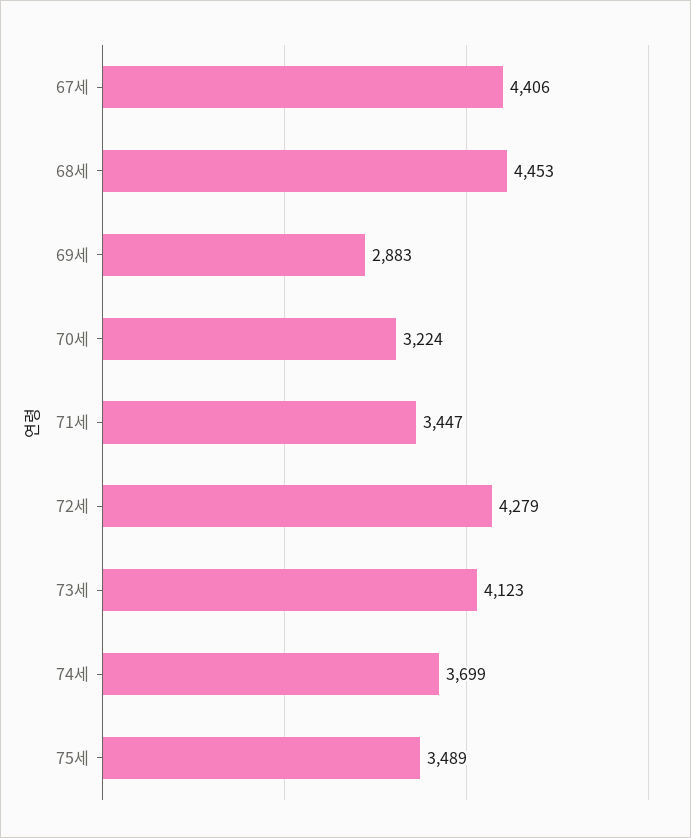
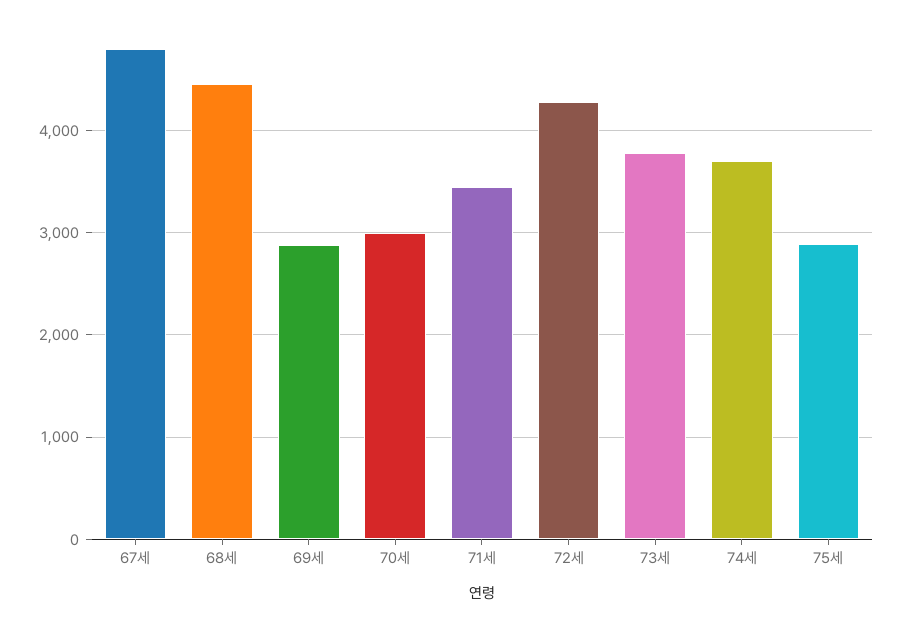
  {
-   "67세": 4406,
+   "67세": 4800,
    "68세": 4453,
    "69세": 2883,
-   "70세": 3224,
+   "70세": 3000,
    "71세": 3447,
    "72세": 4279,
-   "73세": 4123,
+   "73세": 3800,
    "74세": 3699,
-   "75세": 3489
+   "75세": 2900
  }

